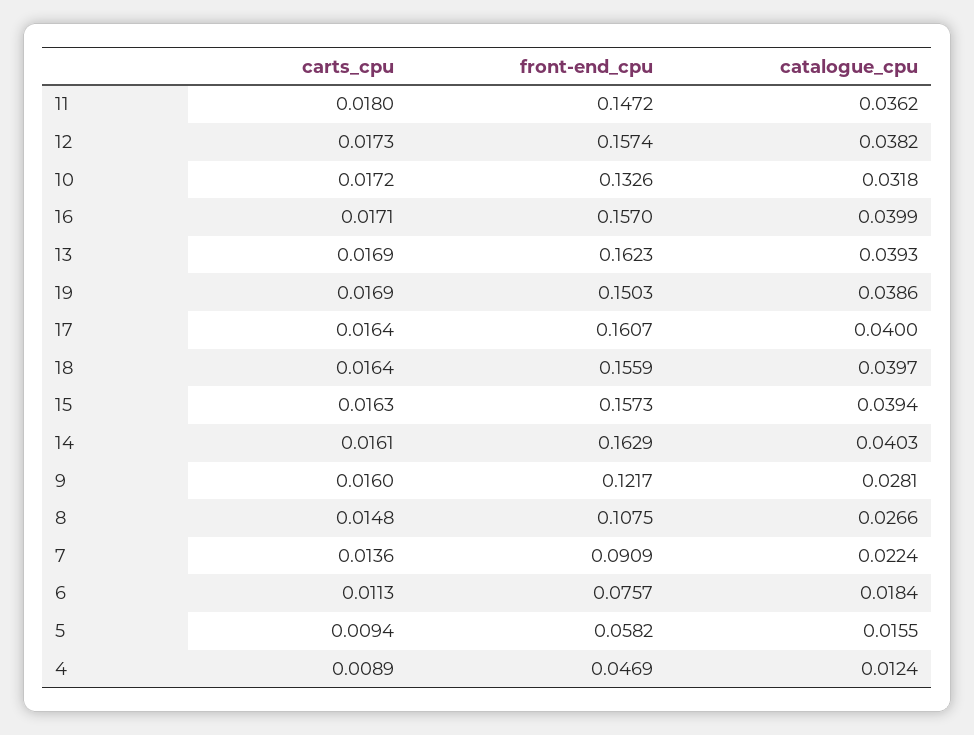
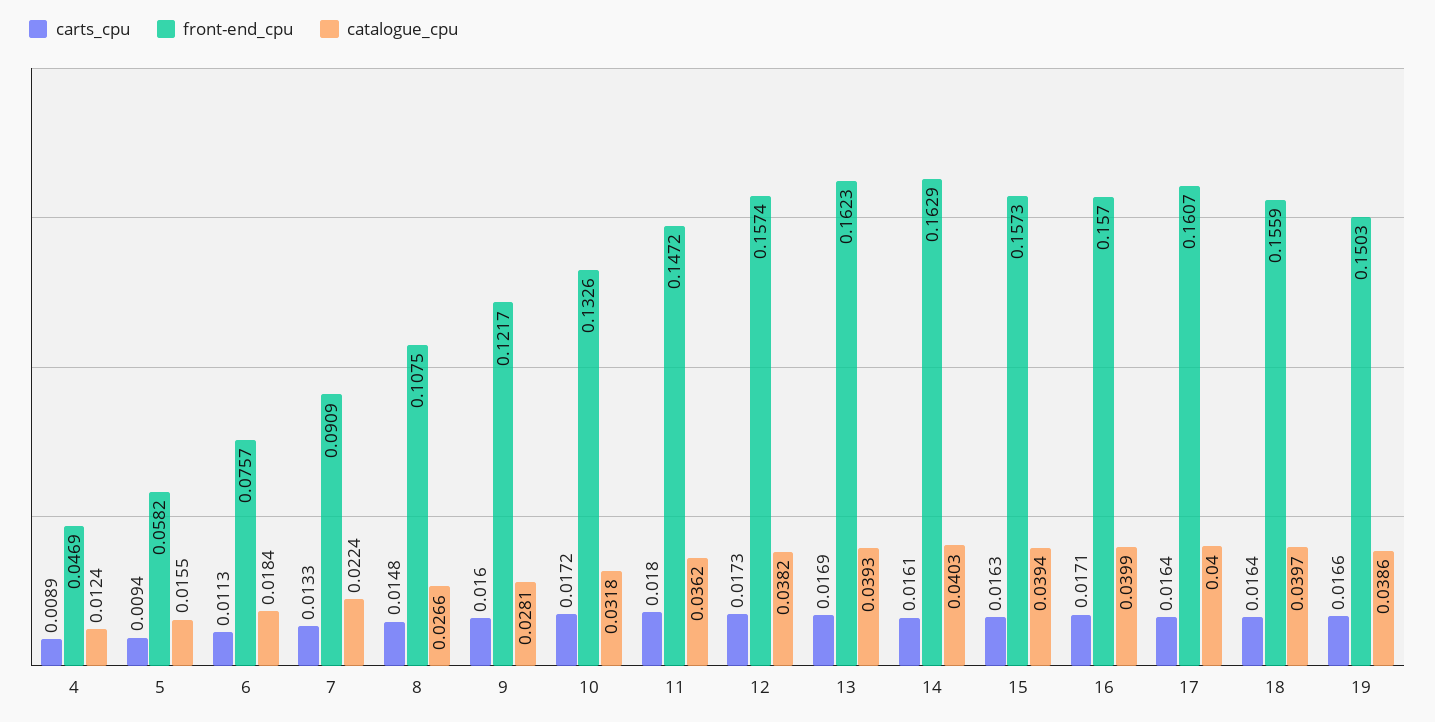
  {
    "carts_cpu": {
      "11": 0.018,
      "12": 0.0173,
      "10": 0.0172,
      "16": 0.0171,
      "13": 0.0169,
-     "19": 0.0169,
+     "19": 0.0166,
      "17": 0.0164,
      "18": 0.0164,
      "15": 0.0163,
      "14": 0.0161,
      "9": 0.016,
      "8": 0.0148,
-     "7": 0.0136,
+     "7": 0.0133,
      "6": 0.0113,
      "5": 0.0094,
      "4": 0.0089
    },
    "front-end_cpu": {
      "11": 0.1472,
      "12": 0.1574,
      "10": 0.1326,
      "16": 0.157,
      "13": 0.1623,
      "19": 0.1503,
      "17": 0.1607,
      "18": 0.1559,
      "15": 0.1573,
      "14": 0.1629,
      "9": 0.1217,
      "8": 0.1075,
      "7": 0.0909,
      "6": 0.0757,
      "5": 0.0582,
      "4": 0.0469
    },
    "catalogue_cpu": {
      "11": 0.0362,
      "12": 0.0382,
      "10": 0.0318,
      "16": 0.0399,
      "13": 0.0393,
      "19": 0.0386,
      "17": 0.04,
      "18": 0.0397,
      "15": 0.0394,
      "14": 0.0403,
      "9": 0.0281,
      "8": 0.0266,
      "7": 0.0224,
      "6": 0.0184,
      "5": 0.0155,
      "4": 0.0124
    }
  }

